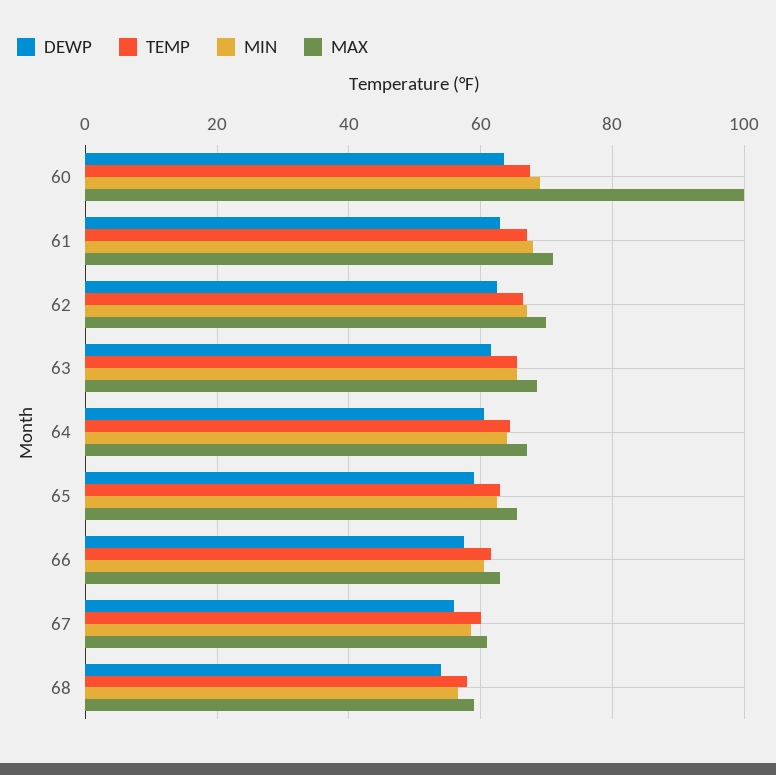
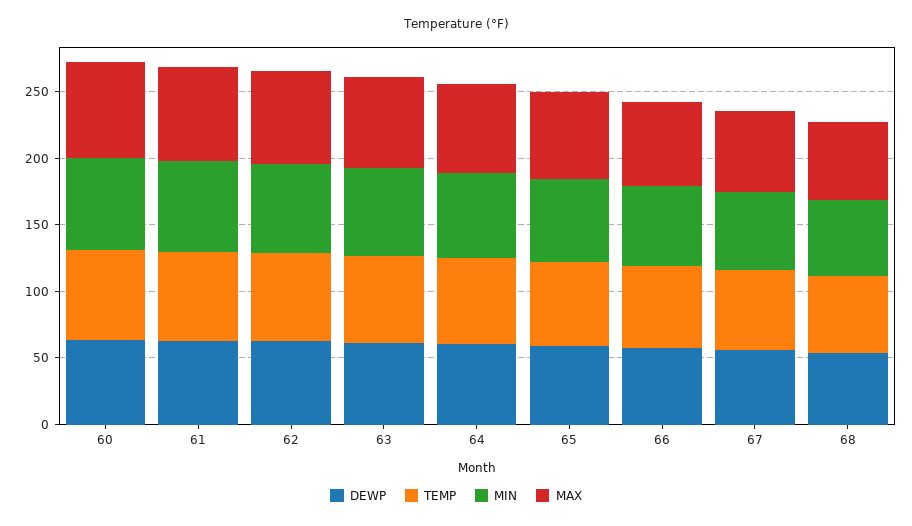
  {
    "DEWP": {
      "60": 64,
      "61": 64,
      "62": 62,
      "63": 62,
      "64": 60,
      "65": 60,
      "66": 58,
      "67": 56,
      "68": 54
    },
    "TEMP": {
      "60": 68,
      "61": 68,
      "62": 66,
      "63": 66,
      "64": 64,
      "65": 64,
      "66": 62,
      "67": 60,
      "68": 58
    },
    "MIN": {
      "60": 70,
      "61": 68,
      "62": 68,
      "63": 66,
      "64": 64,
      "65": 62,
      "66": 60,
      "67": 58,
      "68": 56
    },
    "MAX": {
-     "60": 100,
+     "60": 70,
      "61": 72,
      "62": 70,
      "63": 68,
      "64": 68,
      "65": 66,
      "66": 64,
      "67": 62,
      "68": 60
    }
  }

